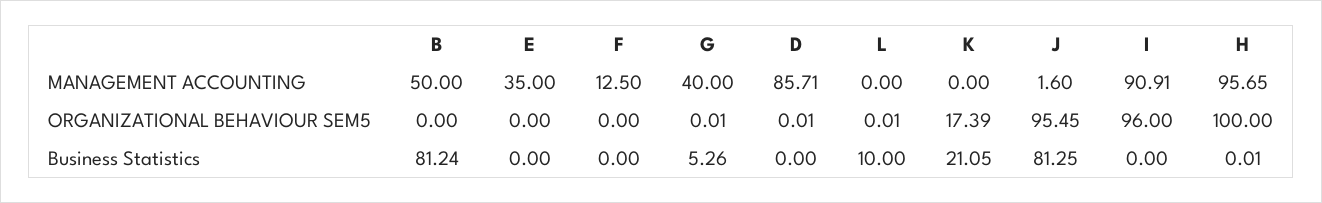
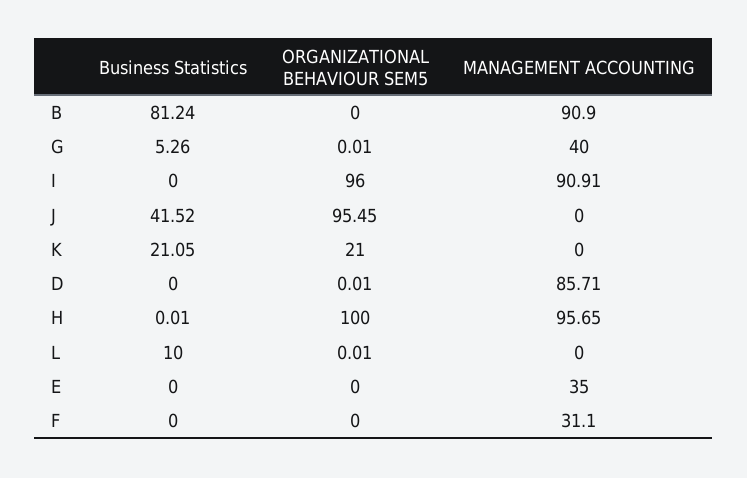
  {
    "B": {
-     "MANAGEMENT ACCOUNTING": 50,
+     "MANAGEMENT ACCOUNTING": 90.9,
      "ORGANIZATIONAL BEHAVIOUR SEM5": 0,
      "Business Statistics": 81.24
    },
    "E": {
      "MANAGEMENT ACCOUNTING": 35,
      "ORGANIZATIONAL BEHAVIOUR SEM5": 0,
      "Business Statistics": 0
    },
    "F": {
-     "MANAGEMENT ACCOUNTING": 12.5,
+     "MANAGEMENT ACCOUNTING": 31.1,
      "ORGANIZATIONAL BEHAVIOUR SEM5": 0,
      "Business Statistics": 0
    },
    "G": {
      "MANAGEMENT ACCOUNTING": 40,
      "ORGANIZATIONAL BEHAVIOUR SEM5": 0.01,
      "Business Statistics": 5.26
    },
    "D": {
      "MANAGEMENT ACCOUNTING": 85.71,
      "ORGANIZATIONAL BEHAVIOUR SEM5": 0.01,
      "Business Statistics": 0
    },
    "L": {
      "MANAGEMENT ACCOUNTING": 0,
      "ORGANIZATIONAL BEHAVIOUR SEM5": 0.01,
      "Business Statistics": 10
    },
    "K": {
      "MANAGEMENT ACCOUNTING": 0,
-     "ORGANIZATIONAL BEHAVIOUR SEM5": 17.39,
+     "ORGANIZATIONAL BEHAVIOUR SEM5": 21,
      "Business Statistics": 21.05
    },
    "J": {
-     "MANAGEMENT ACCOUNTING": 1.6,
+     "MANAGEMENT ACCOUNTING": 0,
      "ORGANIZATIONAL BEHAVIOUR SEM5": 95.45,
-     "Business Statistics": 81.25
+     "Business Statistics": 41.52
    },
    "I": {
      "MANAGEMENT ACCOUNTING": 90.91,
      "ORGANIZATIONAL BEHAVIOUR SEM5": 96,
      "Business Statistics": 0
    },
    "H": {
      "MANAGEMENT ACCOUNTING": 95.65,
      "ORGANIZATIONAL BEHAVIOUR SEM5": 100,
      "Business Statistics": 0.01
    }
  }

